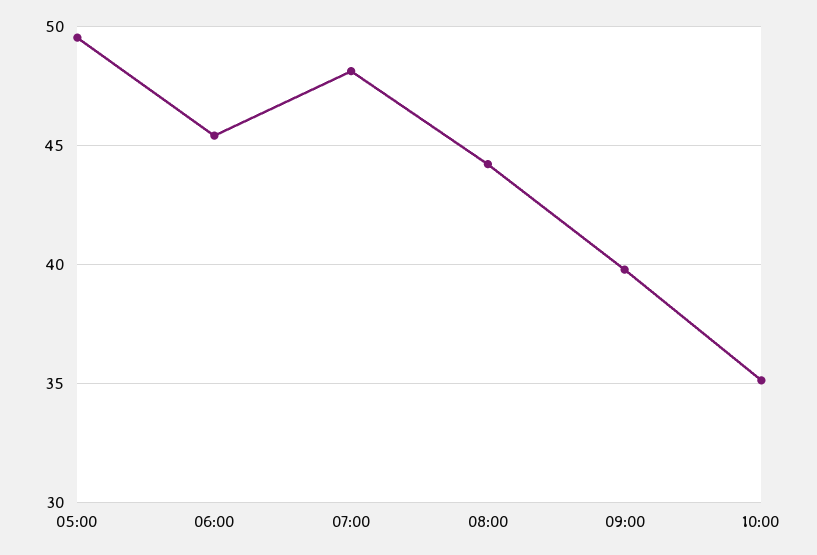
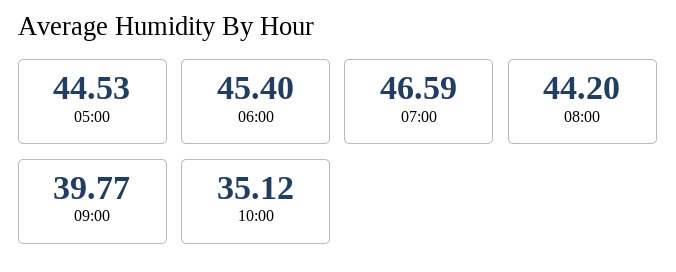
  {
-   "05:00": 49.5,
+   "05:00": 44.53,
    "06:00": 45.4,
-   "07:00": 48,
+   "07:00": 46.59,
    "08:00": 44.2,
    "09:00": 39.77,
    "10:00": 35.12
  }

